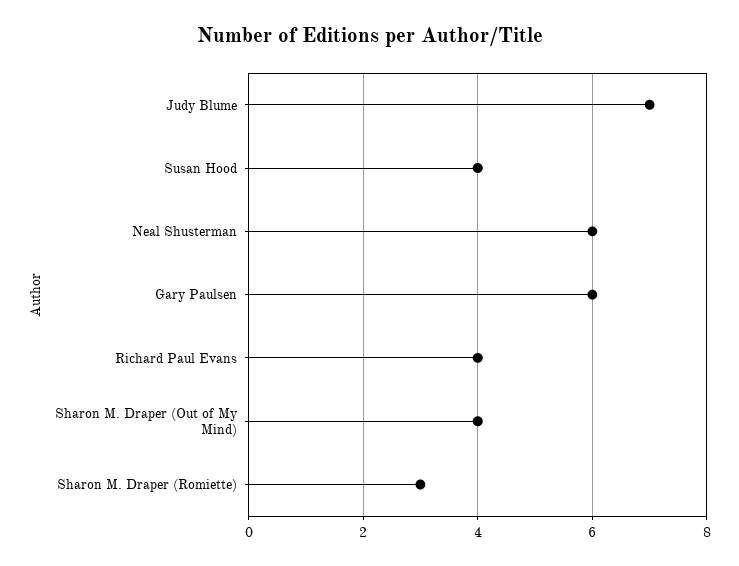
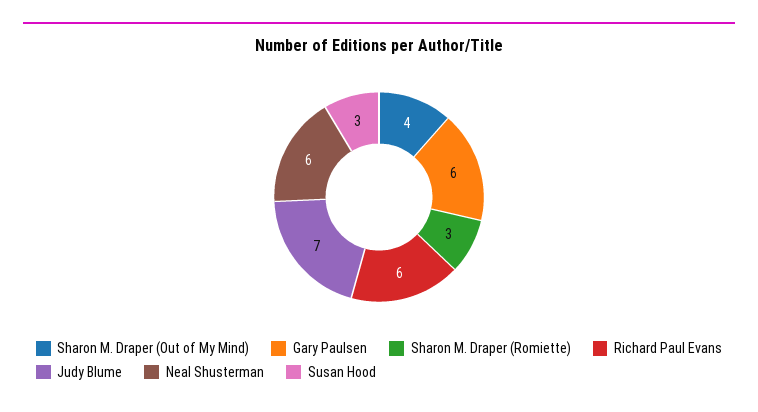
  {
    "Judy Blume": 7,
-   "Susan Hood": 4,
+   "Susan Hood": 3,
    "Neal Shusterman": 6,
    "Gary Paulsen": 6,
-   "Richard Paul Evans": 4,
+   "Richard Paul Evans": 6,
    "Sharon M. Draper (Out of My Mind)": 4,
    "Sharon M. Draper (Romiette)": 3
  }

